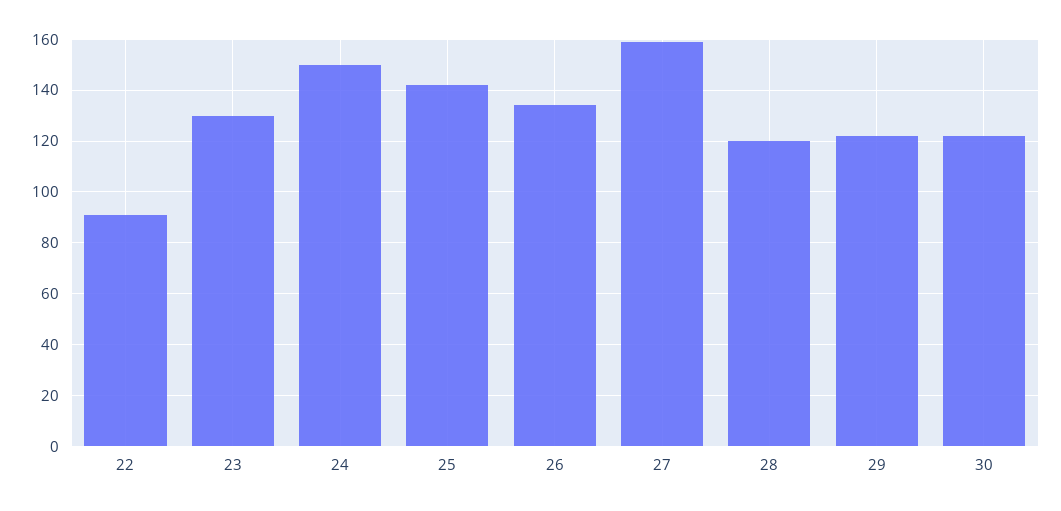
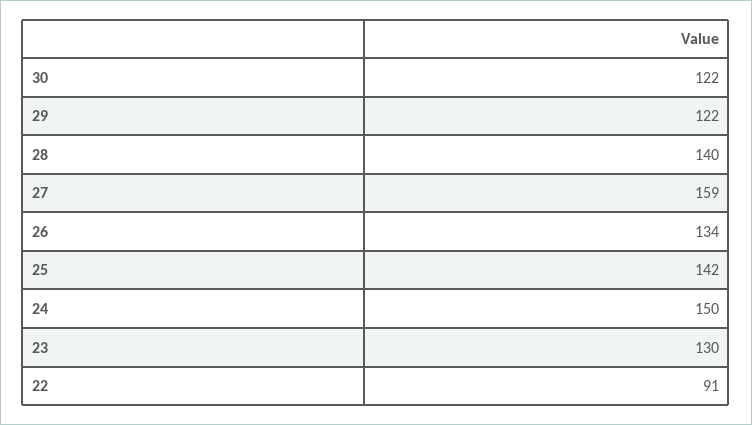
  {
    "22": 91,
    "23": 130,
    "24": 150,
    "25": 142,
    "26": 134,
    "27": 159,
-   "28": 120,
+   "28": 140,
    "29": 122,
    "30": 122
  }

